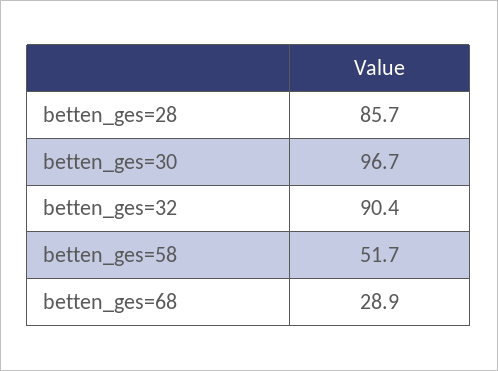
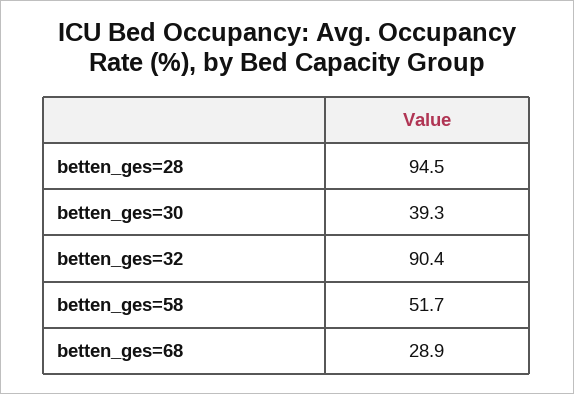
  {
-   "betten_ges=28": 85.7,
+   "betten_ges=28": 94.5,
-   "betten_ges=30": 96.7,
+   "betten_ges=30": 39.3,
    "betten_ges=32": 90.4,
    "betten_ges=58": 51.7,
    "betten_ges=68": 28.9
  }

